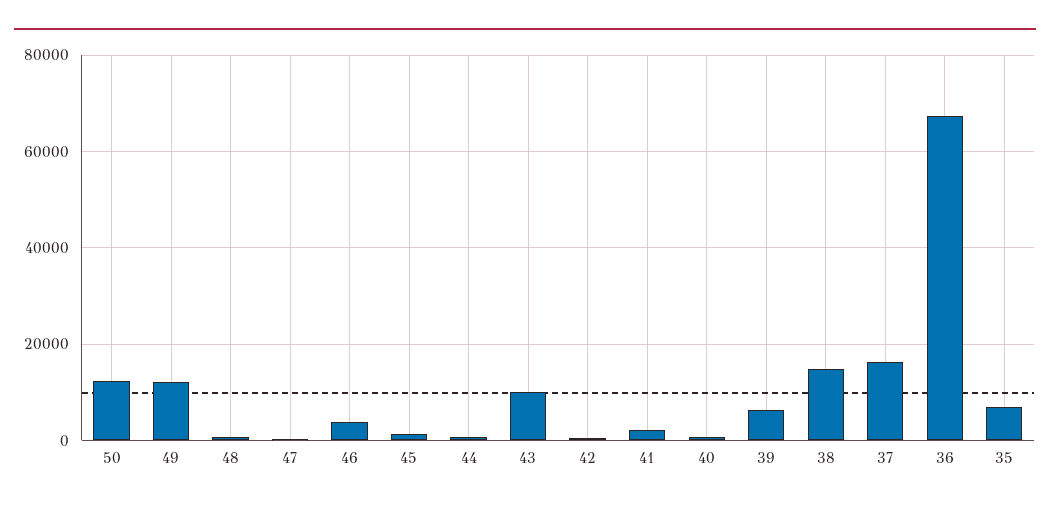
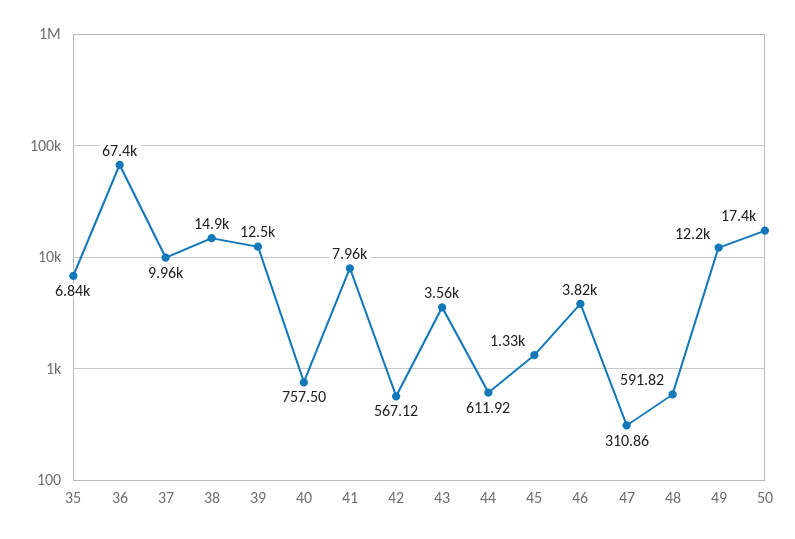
  {
-   "50": 12000,
+   "50": 17400,
    "49": 12200,
    "48": 591.82,
    "47": 310.86,
    "46": 3820,
    "45": 1330,
    "44": 611.92,
-   "43": 10000,
+   "43": 3560,
    "42": 567.12,
-   "41": 2000,
+   "41": 7960,
    "40": 757.5,
-   "39": 6000,
+   "39": 12500,
    "38": 14900,
-   "37": 16000,
+   "37": 9960,
    "36": 67400,
    "35": 6840
  }

